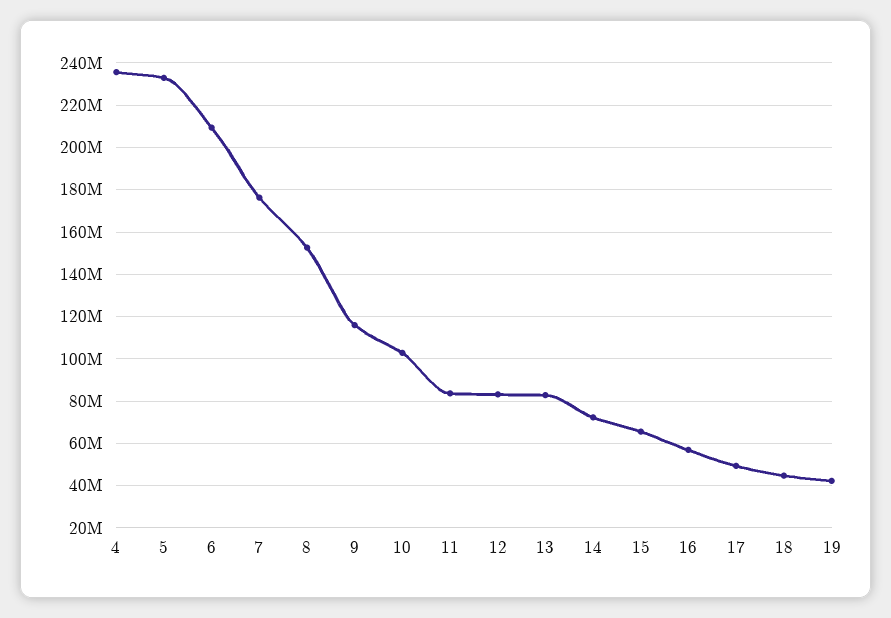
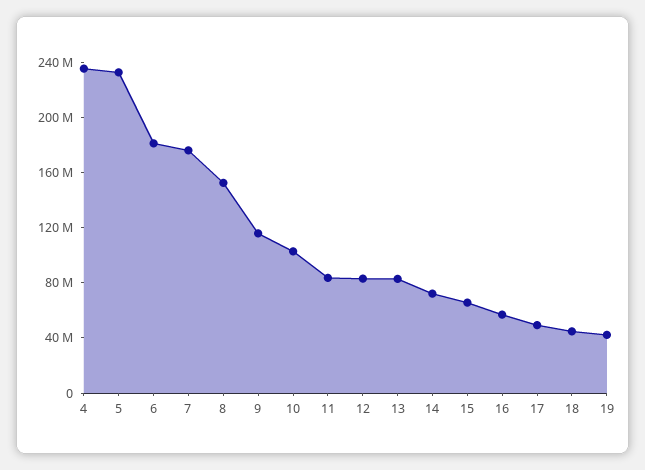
  {
    "4": 235000000,
    "5": 235000000,
-   "6": 210000000,
+   "6": 180000000,
    "7": 175000000,
    "8": 155000000,
    "9": 115000000,
    "10": 105000000,
    "11": 85000000,
    "12": 85000000,
    "13": 85000000,
    "14": 70000000,
    "15": 65000000,
    "16": 55000000,
    "17": 50000000,
    "18": 45000000,
    "19": 40000000
  }

